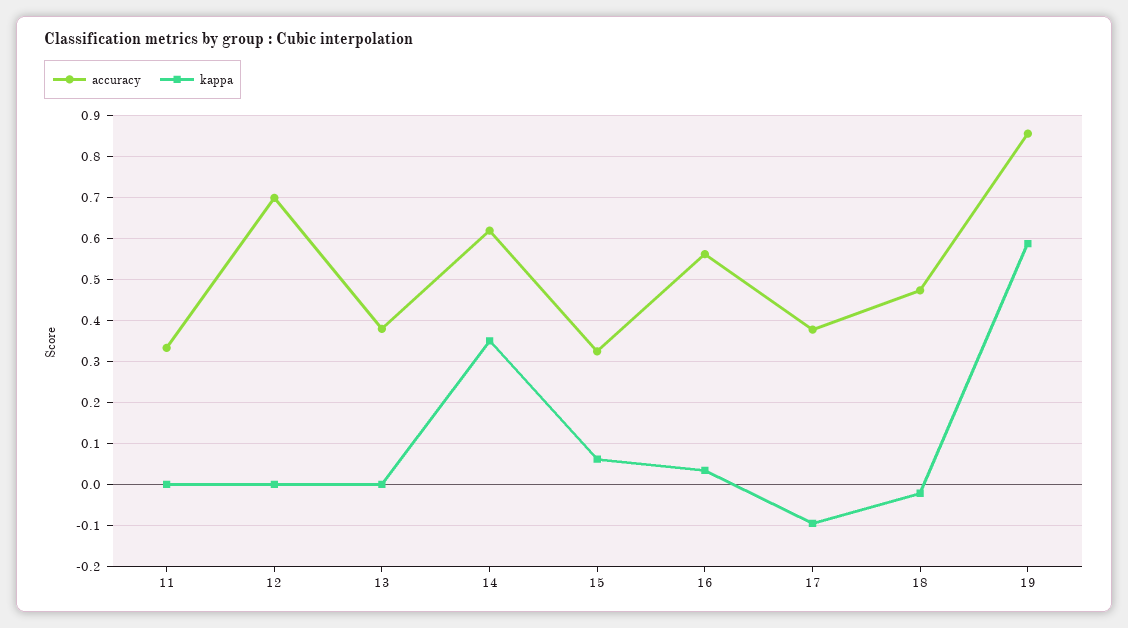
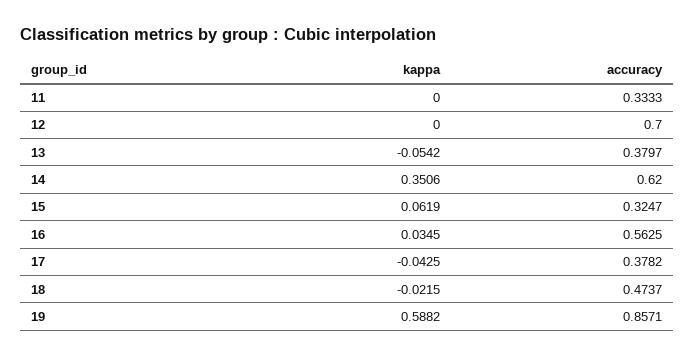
  {
    "accuracy": {
      "11": 0.3333,
      "12": 0.7,
      "13": 0.3797,
      "14": 0.62,
      "15": 0.3247,
      "16": 0.5625,
      "17": 0.3782,
      "18": 0.4737,
      "19": 0.8571
    },
    "kappa": {
      "11": 0,
      "12": 0,
-     "13": 0,
+     "13": -0.0542,
      "14": 0.3506,
      "15": 0.0619,
      "16": 0.0345,
-     "17": -0.1,
+     "17": -0.0425,
      "18": -0.0215,
      "19": 0.5882
    }
  }

